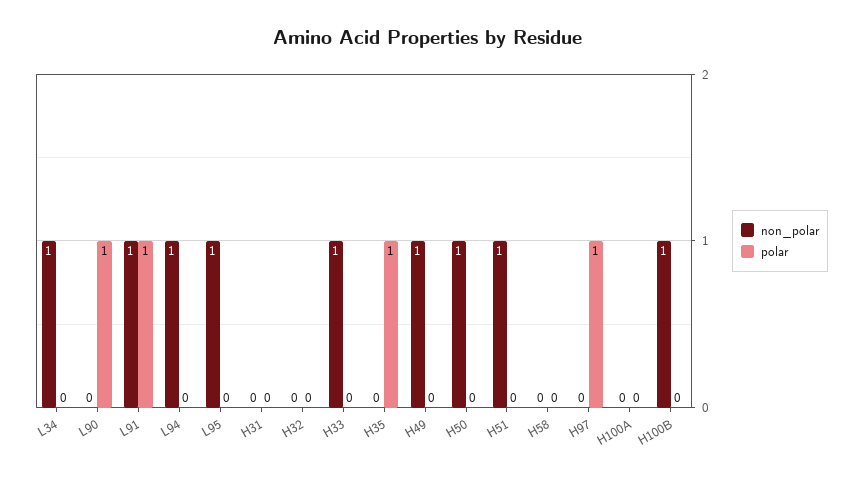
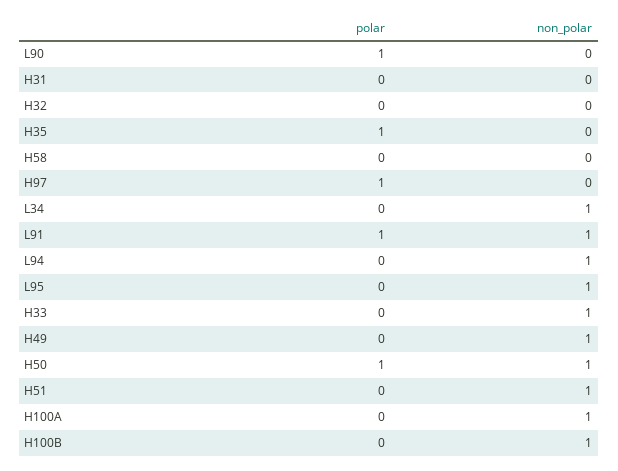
  {
    "non_polar": {
      "L34": 1,
      "L90": 0,
      "L91": 1,
      "L94": 1,
      "L95": 1,
      "H31": 0,
      "H32": 0,
      "H33": 1,
      "H35": 0,
      "H49": 1,
      "H50": 1,
      "H51": 1,
      "H58": 0,
      "H97": 0,
-     "H100A": 0,
+     "H100A": 1,
      "H100B": 1
    },
    "polar": {
      "L34": 0,
      "L90": 1,
      "L91": 1,
      "L94": 0,
      "L95": 0,
      "H31": 0,
      "H32": 0,
      "H33": 0,
      "H35": 1,
      "H49": 0,
-     "H50": 0,
+     "H50": 1,
      "H51": 0,
      "H58": 0,
      "H97": 1,
      "H100A": 0,
      "H100B": 0
    }
  }

